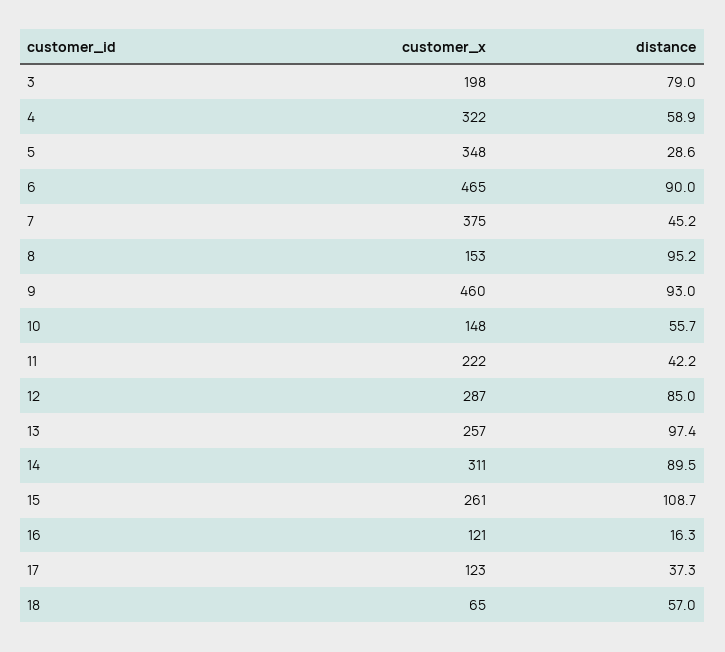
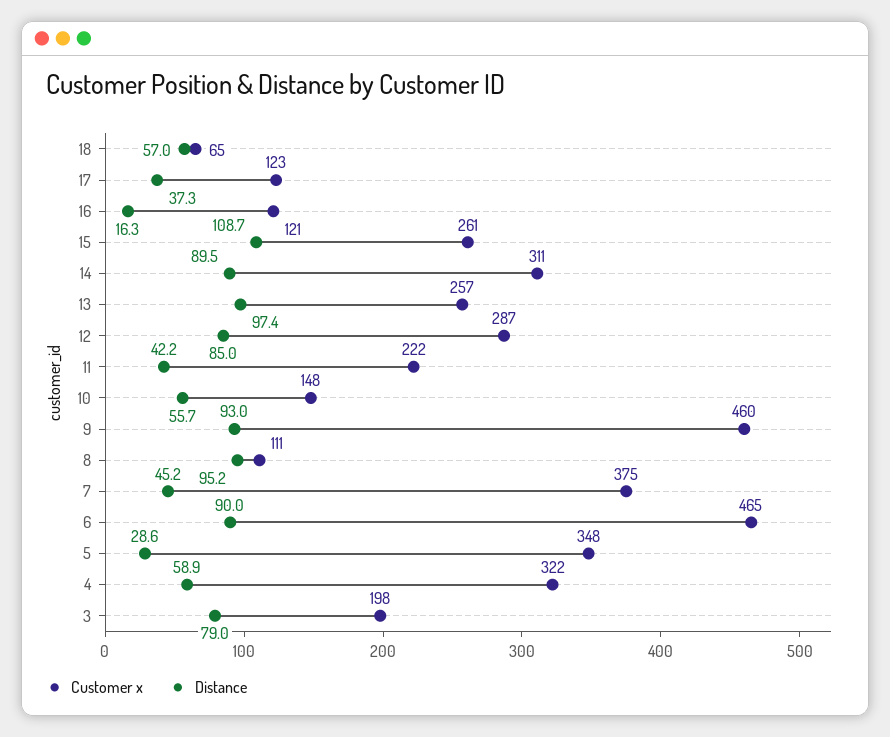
  {
    "customer_x": {
      "3": 198,
      "4": 322,
      "5": 348,
      "6": 465,
      "7": 375,
-     "8": 153,
+     "8": 111,
      "9": 460,
      "10": 148,
      "11": 222,
      "12": 287,
      "13": 257,
      "14": 311,
      "15": 261,
      "16": 121,
      "17": 123,
      "18": 65
    },
    "distance": {
      "3": 79,
      "4": 58.9,
      "5": 28.6,
      "6": 90,
      "7": 45.2,
      "8": 95.2,
      "9": 93,
      "10": 55.7,
      "11": 42.2,
      "12": 85,
      "13": 97.4,
      "14": 89.5,
      "15": 108.7,
      "16": 16.3,
      "17": 37.3,
      "18": 57
    }
  }

